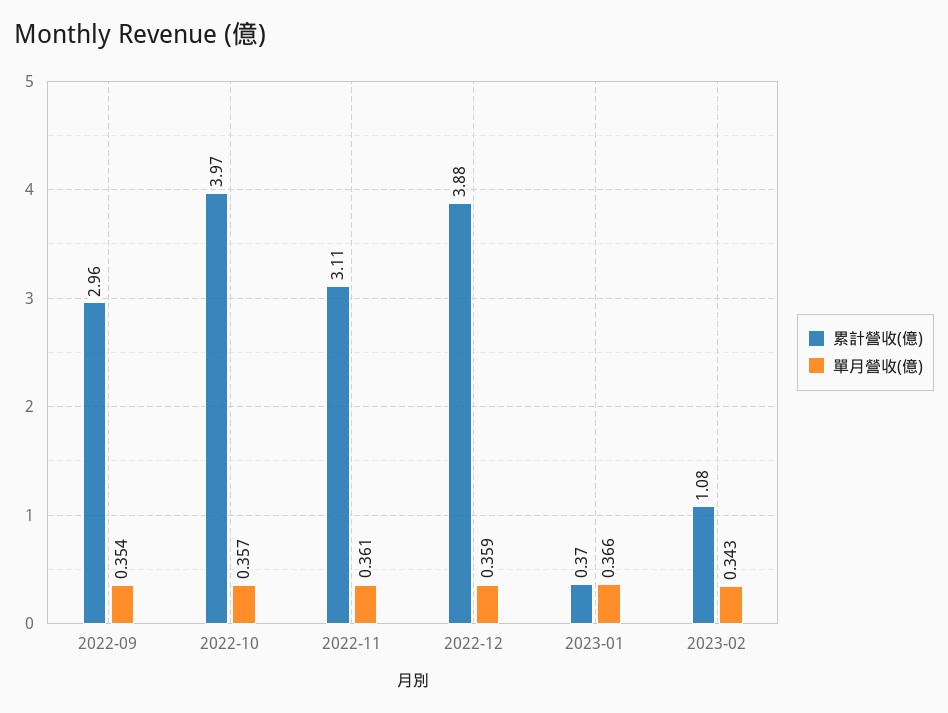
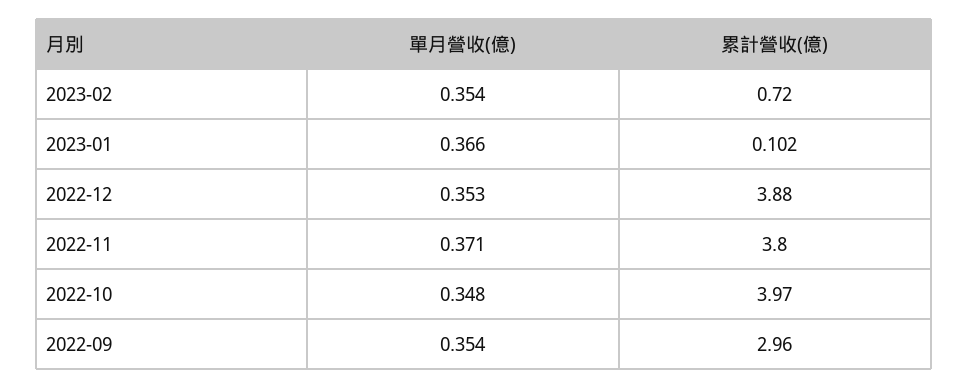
  {
    "累計營收(億)": {
      "2022-09": 2.96,
      "2022-10": 3.97,
-     "2022-11": 3.11,
+     "2022-11": 3.8,
      "2022-12": 3.88,
-     "2023-01": 0.37,
+     "2023-01": 0.102,
-     "2023-02": 1.08
+     "2023-02": 0.72
    },
    "單月營收(億)": {
      "2022-09": 0.354,
-     "2022-10": 0.357,
+     "2022-10": 0.348,
-     "2022-11": 0.361,
+     "2022-11": 0.371,
-     "2022-12": 0.359,
+     "2022-12": 0.353,
      "2023-01": 0.366,
-     "2023-02": 0.343
+     "2023-02": 0.354
    }
  }

